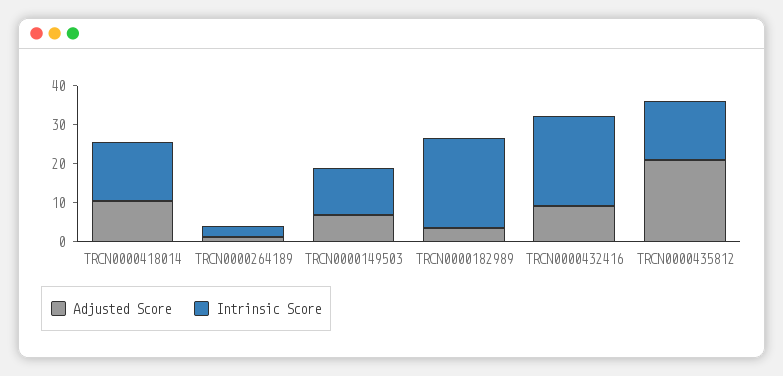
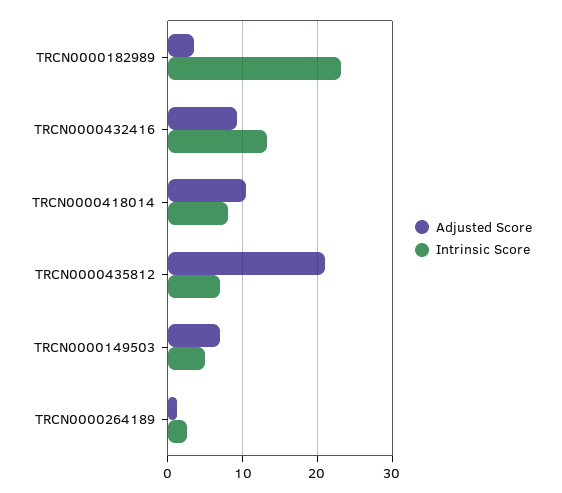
  {
    "Adjusted Score": {
      "TRCN0000418014": 11,
      "TRCN0000264189": 1,
      "TRCN0000149503": 7,
      "TRCN0000182989": 3,
      "TRCN0000432416": 9,
      "TRCN0000435812": 21
    },
    "Intrinsic Score": {
-     "TRCN0000418014": 15,
+     "TRCN0000418014": 8,
      "TRCN0000264189": 3,
-     "TRCN0000149503": 12.5,
+     "TRCN0000149503": 5,
      "TRCN0000182989": 23,
-     "TRCN0000432416": 22.5,
+     "TRCN0000432416": 13,
-     "TRCN0000435812": 15
+     "TRCN0000435812": 7
    }
  }

